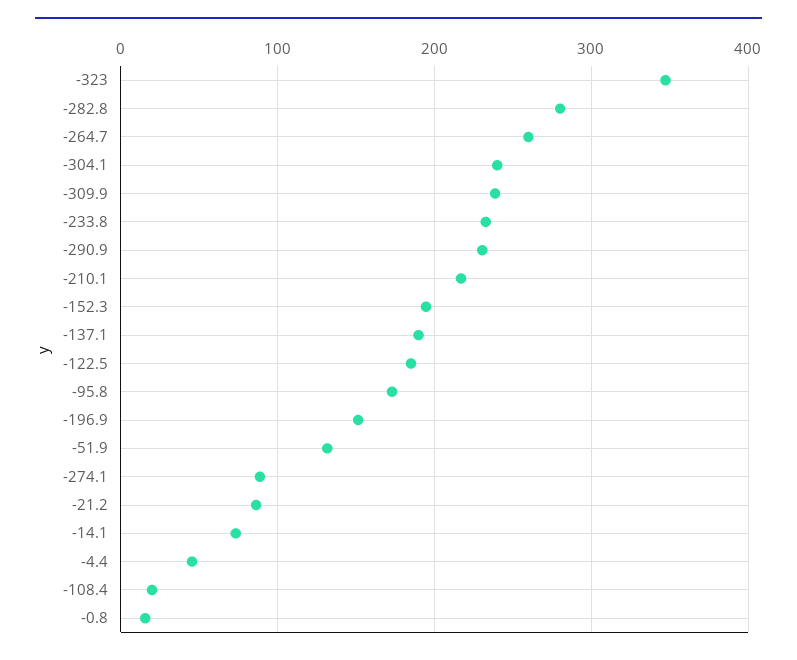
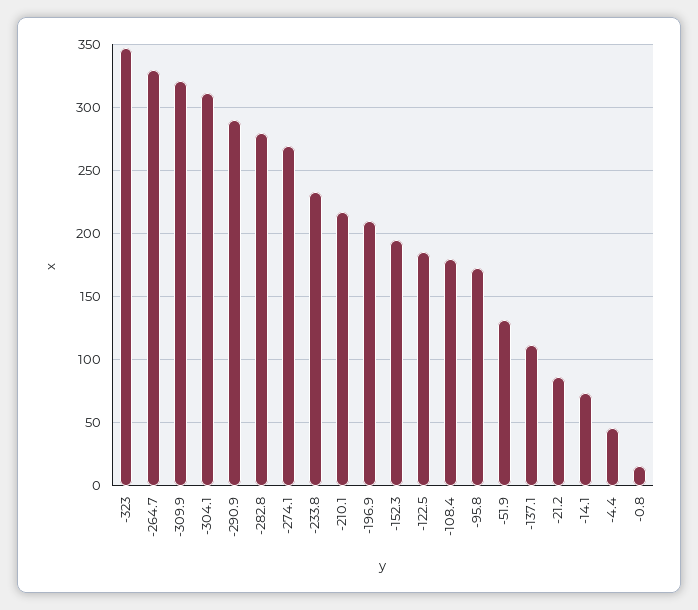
  {
    "-323": 345,
    "-282.8": 280,
-   "-264.7": 260,
+   "-264.7": 330,
-   "-304.1": 240,
+   "-304.1": 310,
-   "-309.9": 240,
+   "-309.9": 320,
    "-233.8": 235,
-   "-290.9": 230,
+   "-290.9": 290,
    "-210.1": 215,
    "-152.3": 195,
-   "-137.1": 190,
+   "-137.1": 110,
    "-122.5": 185,
    "-95.8": 175,
-   "-196.9": 150,
+   "-196.9": 210,
    "-51.9": 130,
-   "-274.1": 90,
+   "-274.1": 270,
    "-21.2": 85,
    "-14.1": 75,
    "-4.4": 45,
-   "-108.4": 20,
+   "-108.4": 180,
    "-0.8": 15
  }

